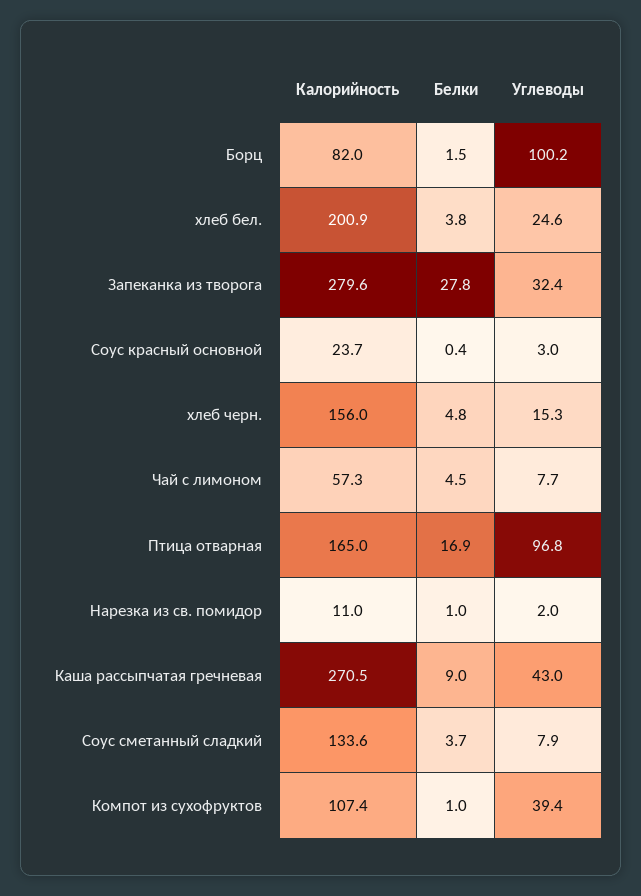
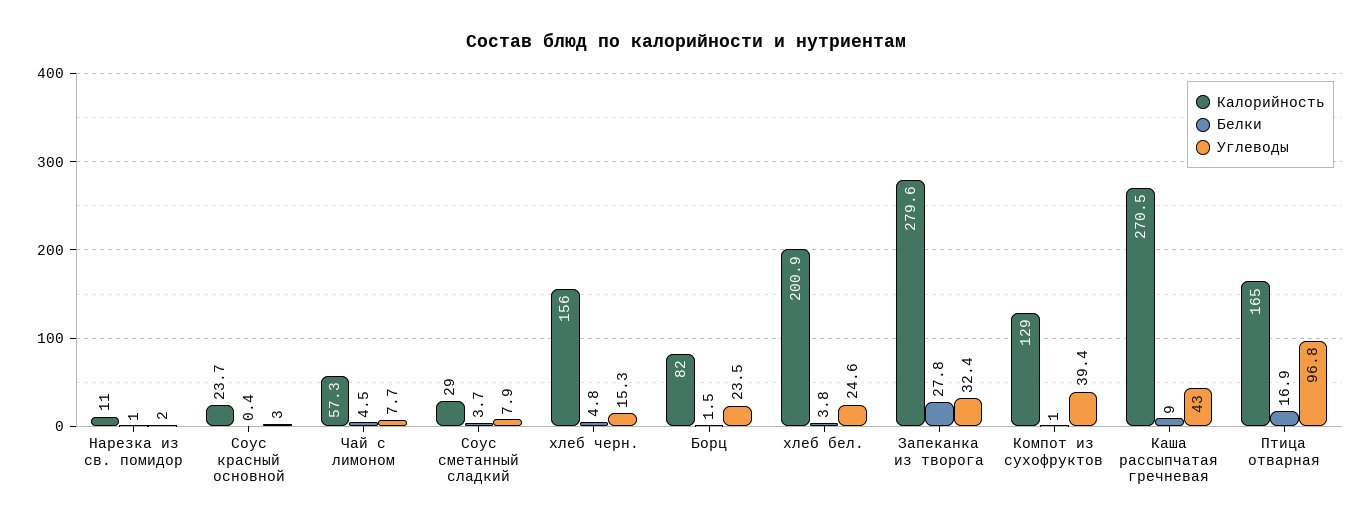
  {
    "Калорийность": {
      "Борц": 82,
      "хлеб бел.": 200.9,
      "Запеканка из творога": 279.6,
      "Соус красный основной": 23.7,
      "хлеб черн.": 156,
      "Чай с лимоном": 57.3,
      "Птица отварная": 165,
      "Нарезка из св. помидор": 11,
      "Каша рассыпчатая гречневая": 270.5,
-     "Соус сметанный сладкий": 133.6,
+     "Соус сметанный сладкий": 29,
-     "Компот из сухофруктов": 107.4
+     "Компот из сухофруктов": 129
    },
    "Белки": {
      "Борц": 1.5,
      "хлеб бел.": 3.8,
      "Запеканка из творога": 27.8,
      "Соус красный основной": 0.4,
      "хлеб черн.": 4.8,
      "Чай с лимоном": 4.5,
      "Птица отварная": 16.9,
      "Нарезка из св. помидор": 1,
      "Каша рассыпчатая гречневая": 9,
      "Соус сметанный сладкий": 3.7,
      "Компот из сухофруктов": 1
    },
    "Углеводы": {
-     "Борц": 100.2,
+     "Борц": 23.5,
      "хлеб бел.": 24.6,
      "Запеканка из творога": 32.4,
      "Соус красный основной": 3,
      "хлеб черн.": 15.3,
      "Чай с лимоном": 7.7,
      "Птица отварная": 96.8,
      "Нарезка из св. помидор": 2,
      "Каша рассыпчатая гречневая": 43,
      "Соус сметанный сладкий": 7.9,
      "Компот из сухофруктов": 39.4
    }
  }

